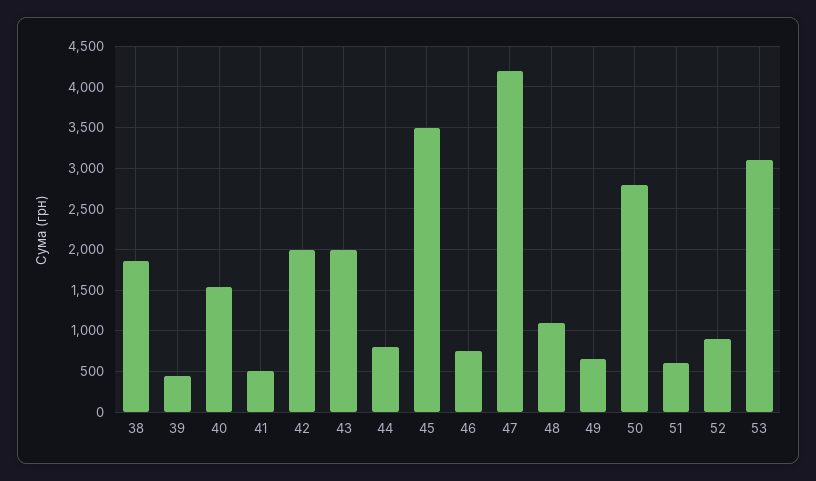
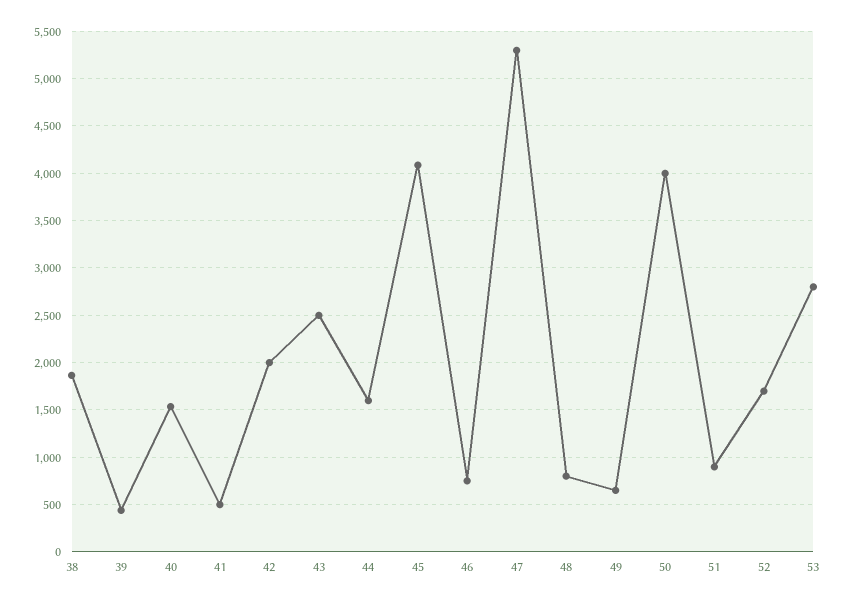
  {
    "38": 1900,
    "39": 400,
    "40": 1500,
    "41": 500,
    "42": 2000,
-   "43": 2000,
+   "43": 2500,
-   "44": 800,
+   "44": 1600,
-   "45": 3500,
+   "45": 4100,
    "46": 800,
-   "47": 4200,
+   "47": 5300,
-   "48": 1100,
+   "48": 800,
    "49": 700,
-   "50": 2800,
+   "50": 4000,
-   "51": 600,
+   "51": 900,
-   "52": 900,
+   "52": 1700,
-   "53": 3100
+   "53": 2800
  }

